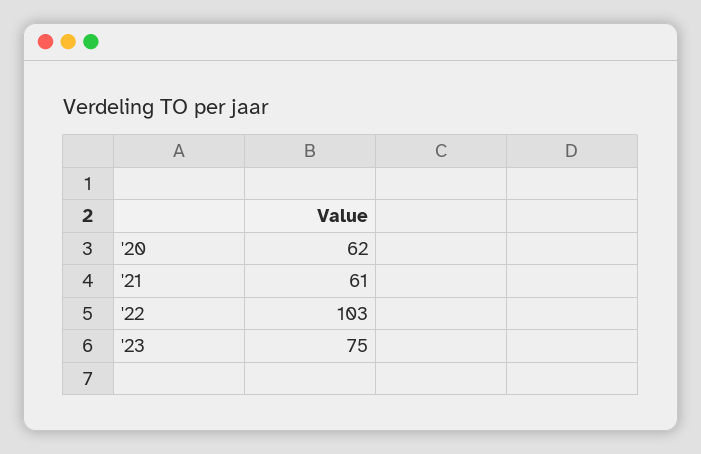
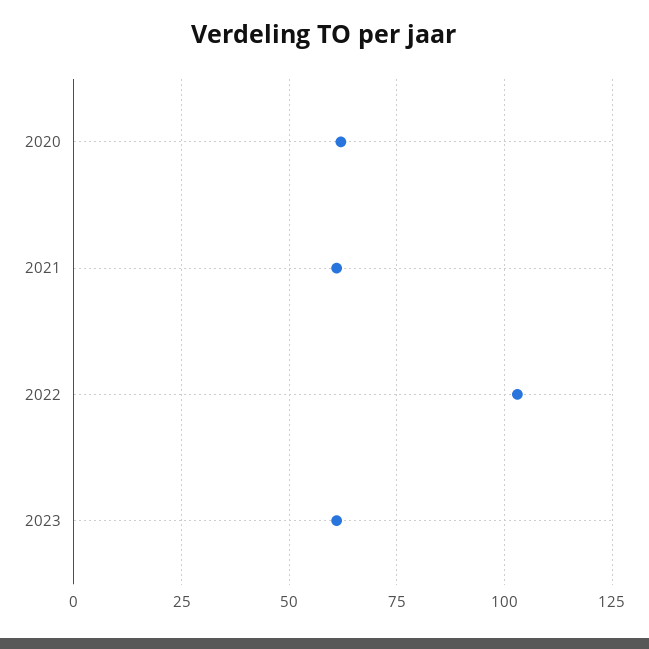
  {
    "'20": 62,
    "'21": 61,
    "'22": 103,
-   "'23": 75
+   "'23": 60
  }

